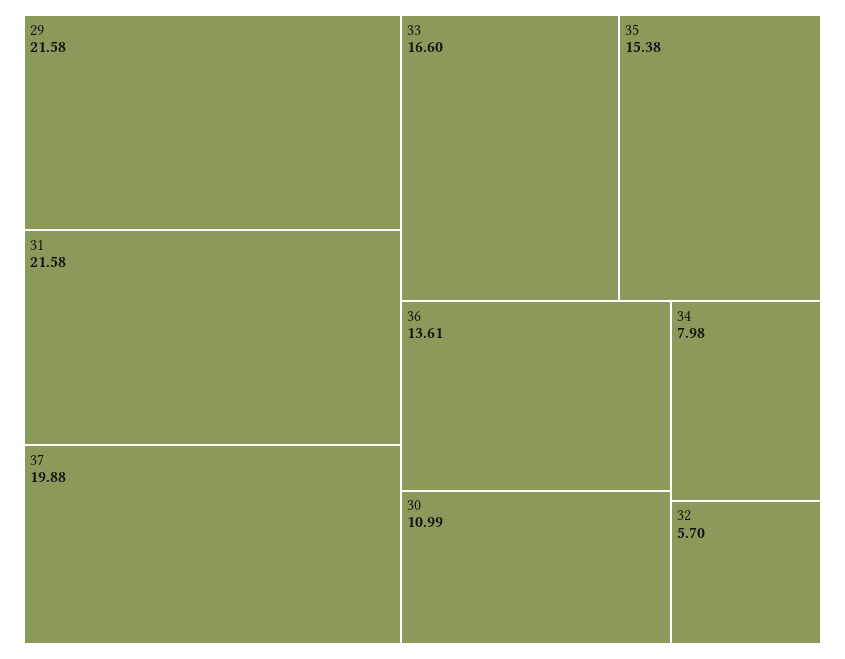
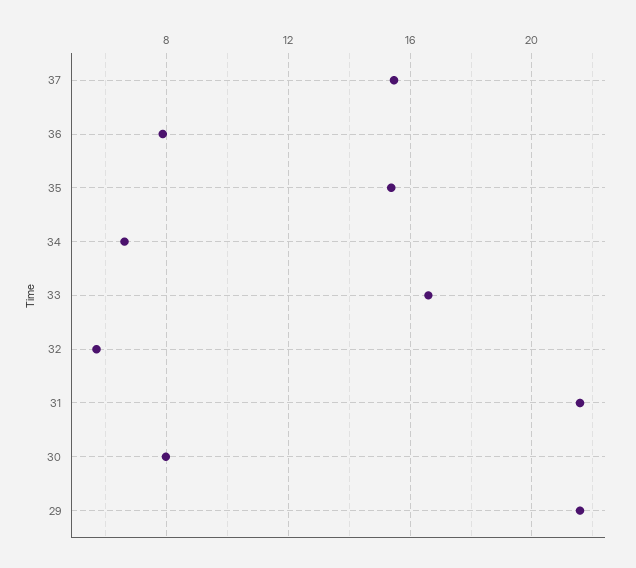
  {
    "29": 21.58,
    "31": 21.58,
-   "37": 19.88,
+   "37": 15.5,
    "33": 16.6,
    "35": 15.38,
-   "36": 13.61,
+   "36": 8,
-   "30": 10.99,
+   "30": 8,
-   "34": 7.98,
+   "34": 6.5,
    "32": 5.7
  }

